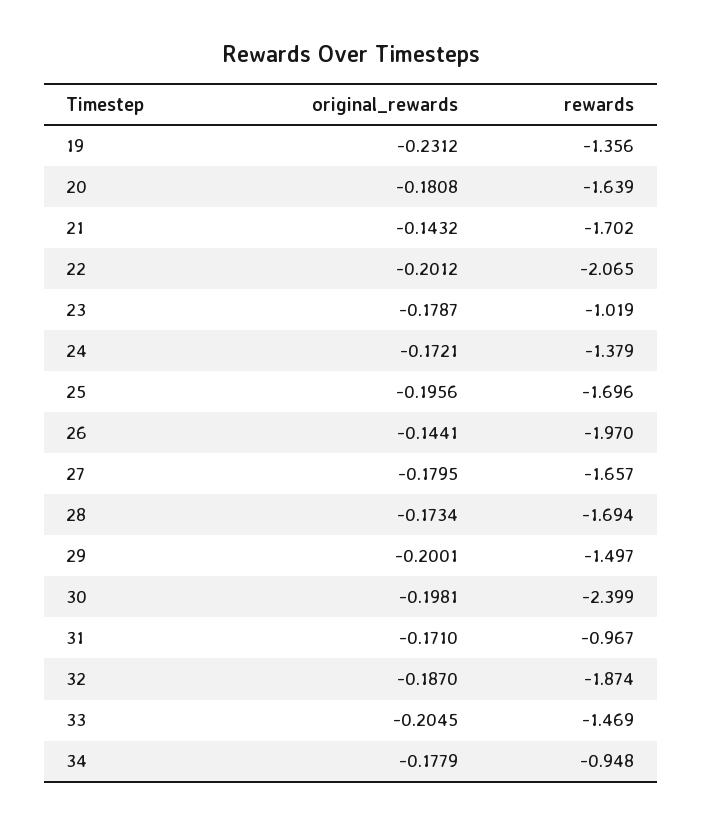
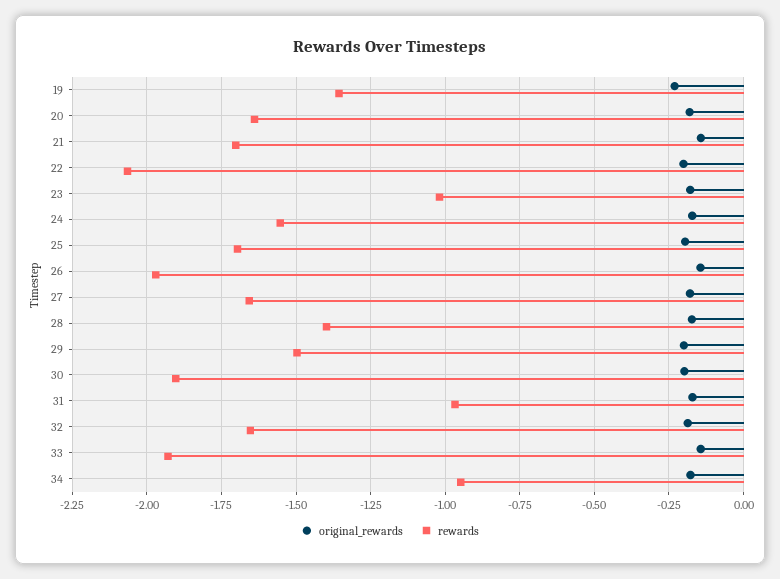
  {
    "original_rewards": {
      "19": -0.2312,
      "20": -0.1808,
      "21": -0.1432,
      "22": -0.2012,
      "23": -0.1787,
      "24": -0.1721,
      "25": -0.1956,
      "26": -0.1441,
      "27": -0.1795,
      "28": -0.1734,
      "29": -0.2001,
      "30": -0.1981,
      "31": -0.171,
      "32": -0.187,
-     "33": -0.2045,
+     "33": -0.15,
      "34": -0.1779
    },
    "rewards": {
      "19": -1.356,
      "20": -1.639,
      "21": -1.702,
      "22": -2.065,
      "23": -1.019,
-     "24": -1.379,
+     "24": -1.55,
      "25": -1.696,
      "26": -1.97,
      "27": -1.657,
-     "28": -1.694,
+     "28": -1.4,
      "29": -1.497,
-     "30": -2.399,
+     "30": -1.9,
      "31": -0.967,
-     "32": -1.874,
+     "32": -1.65,
-     "33": -1.469,
+     "33": -1.925,
      "34": -0.948
    }
  }

